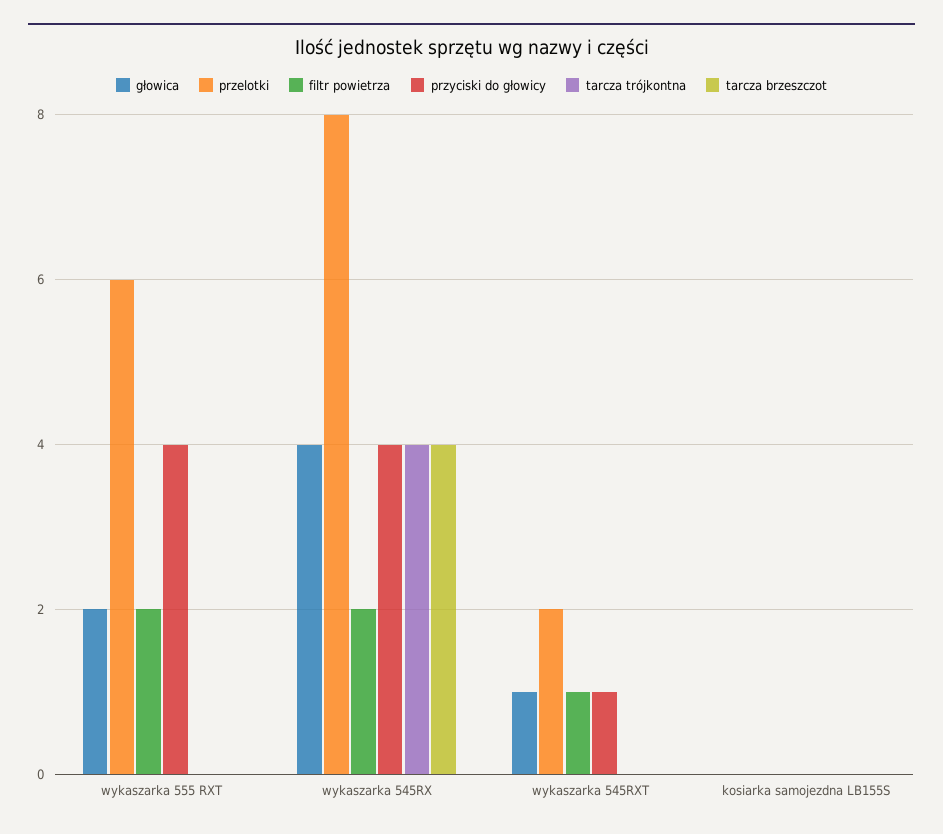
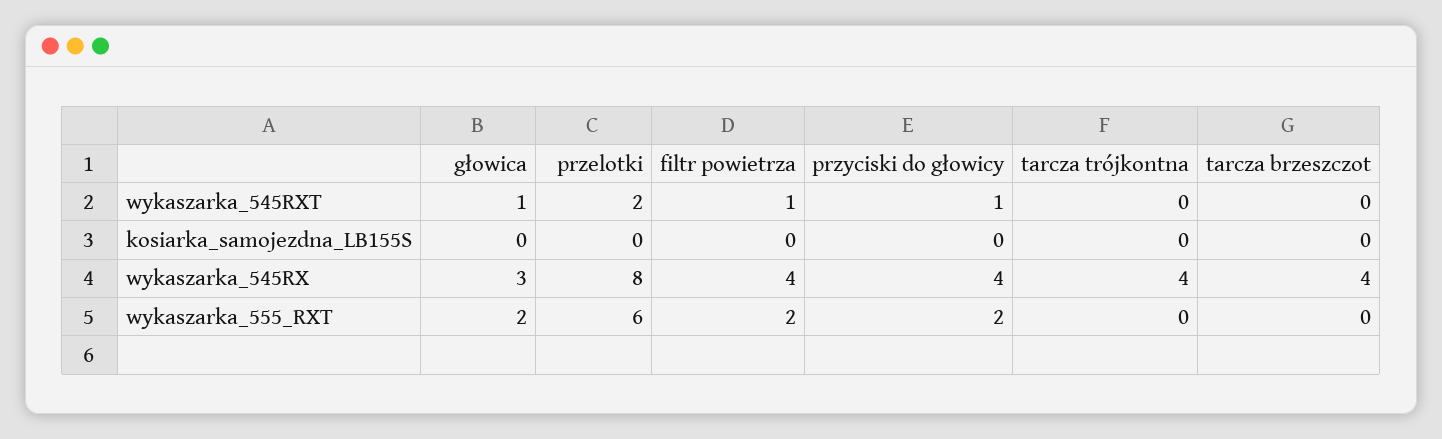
  {
    "głowica": {
      "wykaszarka 555 RXT": 2,
-     "wykaszarka 545RX": 4,
+     "wykaszarka 545RX": 3,
      "wykaszarka 545RXT": 1,
      "kosiarka samojezdna LB155S": 0
    },
    "przelotki": {
      "wykaszarka 555 RXT": 6,
      "wykaszarka 545RX": 8,
      "wykaszarka 545RXT": 2,
      "kosiarka samojezdna LB155S": 0
    },
    "filtr powietrza": {
      "wykaszarka 555 RXT": 2,
-     "wykaszarka 545RX": 2,
+     "wykaszarka 545RX": 4,
      "wykaszarka 545RXT": 1,
      "kosiarka samojezdna LB155S": 0
    },
    "przyciski do głowicy": {
-     "wykaszarka 555 RXT": 4,
+     "wykaszarka 555 RXT": 2,
      "wykaszarka 545RX": 4,
      "wykaszarka 545RXT": 1,
      "kosiarka samojezdna LB155S": 0
    },
    "tarcza trójkontna": {
      "wykaszarka 555 RXT": 0,
      "wykaszarka 545RX": 4,
      "wykaszarka 545RXT": 0,
      "kosiarka samojezdna LB155S": 0
    },
    "tarcza brzeszczot": {
      "wykaszarka 555 RXT": 0,
      "wykaszarka 545RX": 4,
      "wykaszarka 545RXT": 0,
      "kosiarka samojezdna LB155S": 0
    }
  }

